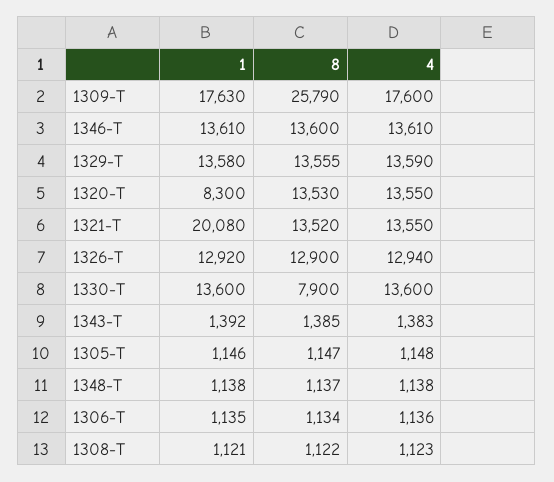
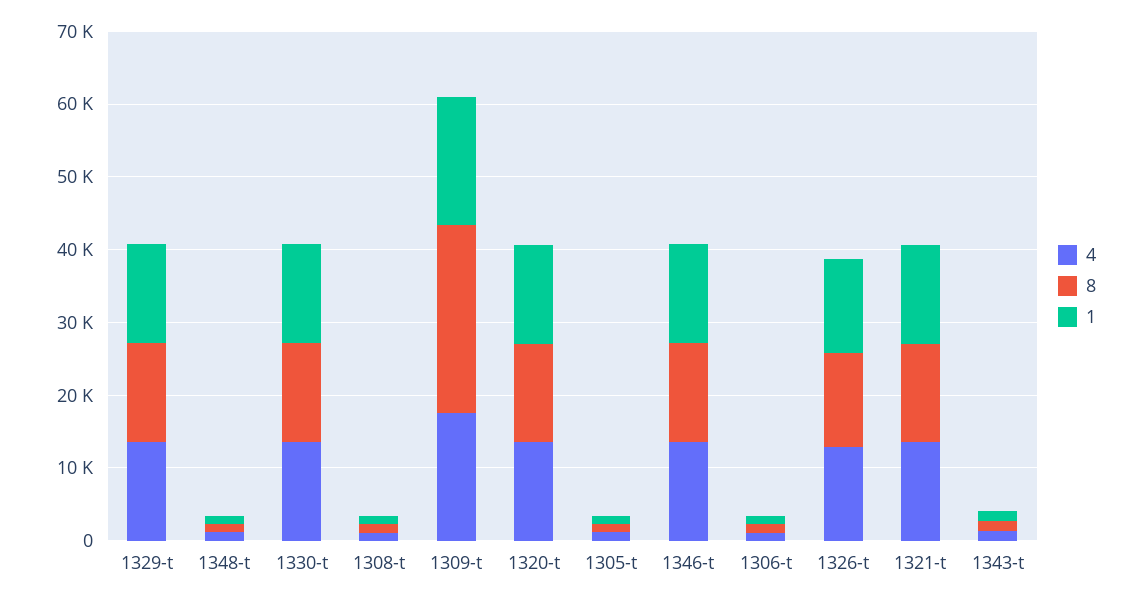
  {
    "1": {
      "1309-T": 17630,
      "1346-T": 13610,
      "1329-T": 13580,
-     "1320-T": 8300,
+     "1320-T": 14000,
-     "1321-T": 20080,
+     "1321-T": 14000,
      "1326-T": 12920,
      "1330-T": 13600,
      "1343-T": 1392,
      "1305-T": 1146,
      "1348-T": 1138,
      "1306-T": 1135,
      "1308-T": 1121
    },
    "8": {
      "1309-T": 25790,
      "1346-T": 13600,
      "1329-T": 13555,
      "1320-T": 13530,
      "1321-T": 13520,
      "1326-T": 12900,
-     "1330-T": 7900,
+     "1330-T": 14000,
      "1343-T": 1385,
      "1305-T": 1147,
      "1348-T": 1137,
      "1306-T": 1134,
      "1308-T": 1122
    },
    "4": {
      "1309-T": 17600,
      "1346-T": 13610,
      "1329-T": 13590,
      "1320-T": 13550,
      "1321-T": 13550,
      "1326-T": 12940,
      "1330-T": 13600,
      "1343-T": 1383,
      "1305-T": 1148,
      "1348-T": 1138,
      "1306-T": 1136,
      "1308-T": 1123
    }
  }

